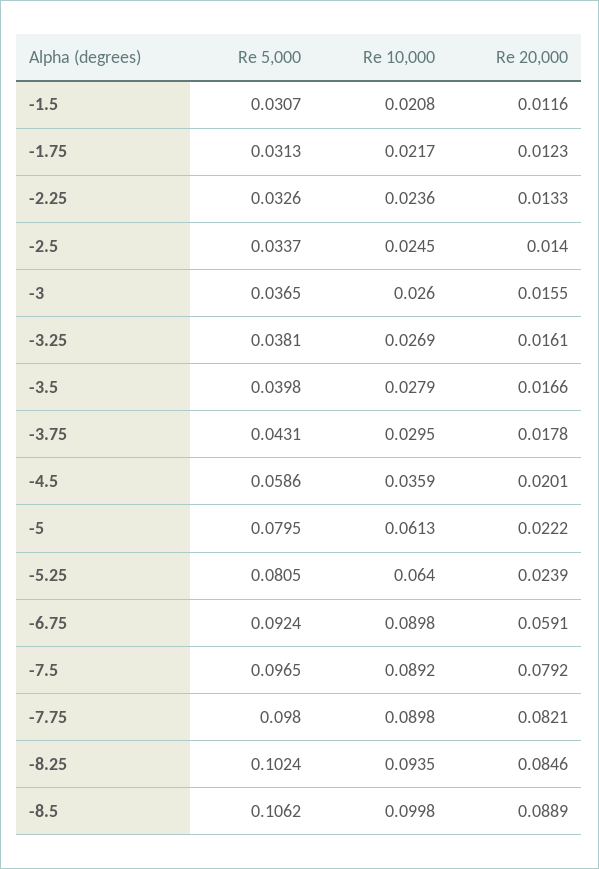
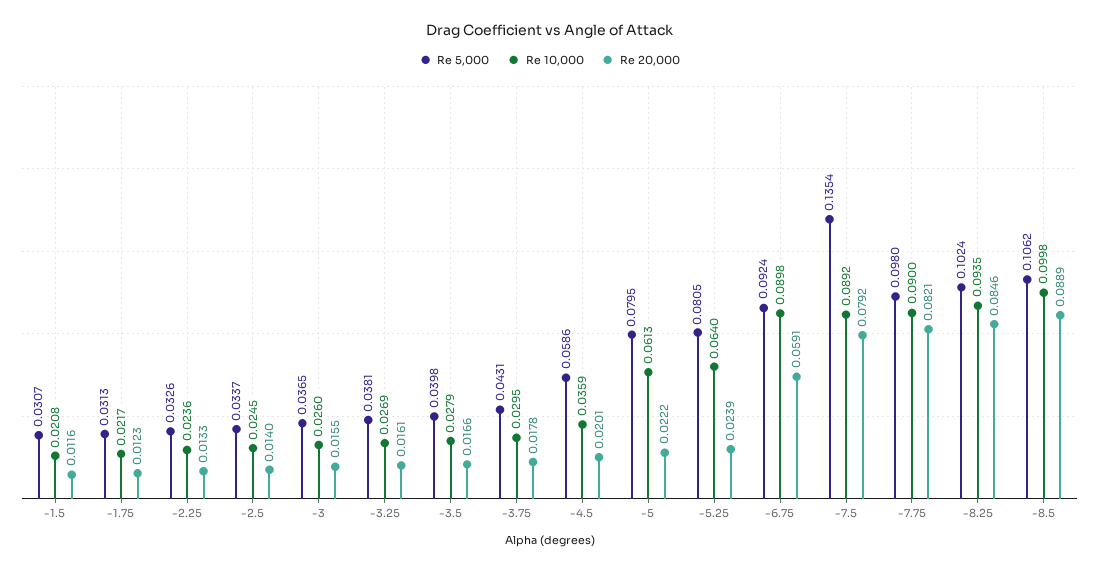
  {
    "Re 5,000": {
      "-1.5": 0.0307,
      "-1.75": 0.0313,
      "-2.25": 0.0326,
      "-2.5": 0.0337,
      "-3": 0.0365,
      "-3.25": 0.0381,
      "-3.5": 0.0398,
      "-3.75": 0.0431,
      "-4.5": 0.0586,
      "-5": 0.0795,
      "-5.25": 0.0805,
      "-6.75": 0.0924,
-     "-7.5": 0.0965,
+     "-7.5": 0.1354,
      "-7.75": 0.098,
      "-8.25": 0.1024,
      "-8.5": 0.1062
    },
    "Re 10,000": {
      "-1.5": 0.0208,
      "-1.75": 0.0217,
      "-2.25": 0.0236,
      "-2.5": 0.0245,
      "-3": 0.026,
      "-3.25": 0.0269,
      "-3.5": 0.0279,
      "-3.75": 0.0295,
      "-4.5": 0.0359,
      "-5": 0.0613,
      "-5.25": 0.064,
      "-6.75": 0.0898,
      "-7.5": 0.0892,
-     "-7.75": 0.0898,
+     "-7.75": 0.09,
      "-8.25": 0.0935,
      "-8.5": 0.0998
    },
    "Re 20,000": {
      "-1.5": 0.0116,
      "-1.75": 0.0123,
      "-2.25": 0.0133,
      "-2.5": 0.014,
      "-3": 0.0155,
      "-3.25": 0.0161,
      "-3.5": 0.0166,
      "-3.75": 0.0178,
      "-4.5": 0.0201,
      "-5": 0.0222,
      "-5.25": 0.0239,
      "-6.75": 0.0591,
      "-7.5": 0.0792,
      "-7.75": 0.0821,
      "-8.25": 0.0846,
      "-8.5": 0.0889
    }
  }

